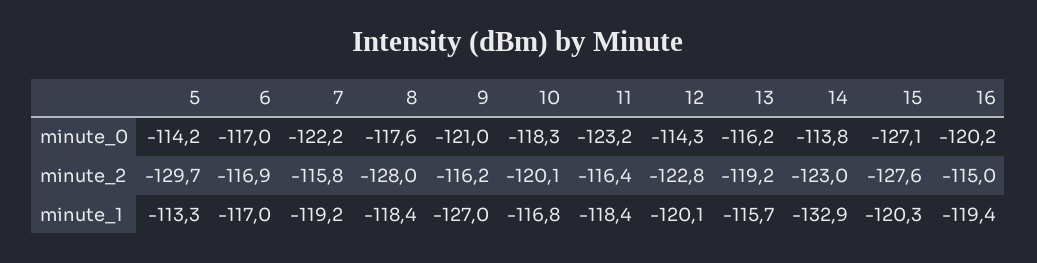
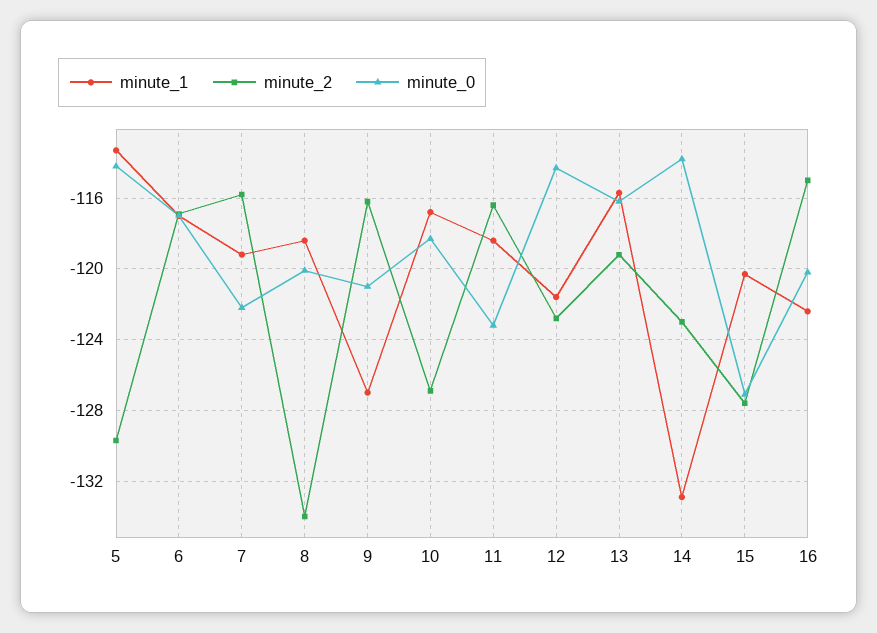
  {
    "minute_0": {
      "5": -114.2,
      "6": -117,
      "7": -122.2,
-     "8": -117.6,
+     "8": -120,
      "9": -121,
      "10": -118.3,
      "11": -123.2,
      "12": -114.3,
      "13": -116.2,
      "14": -113.8,
      "15": -127.1,
      "16": -120.2
    },
    "minute_2": {
      "5": -129.7,
      "6": -116.9,
      "7": -115.8,
-     "8": -128,
+     "8": -134,
      "9": -116.2,
-     "10": -120.1,
+     "10": -127,
      "11": -116.4,
      "12": -122.8,
      "13": -119.2,
      "14": -123,
      "15": -127.6,
      "16": -115
    },
    "minute_1": {
      "5": -113.3,
      "6": -117,
      "7": -119.2,
      "8": -118.4,
      "9": -127,
      "10": -116.8,
      "11": -118.4,
-     "12": -120.1,
+     "12": -121.5,
      "13": -115.7,
      "14": -132.9,
      "15": -120.3,
-     "16": -119.4
+     "16": -122.5
    }
  }

